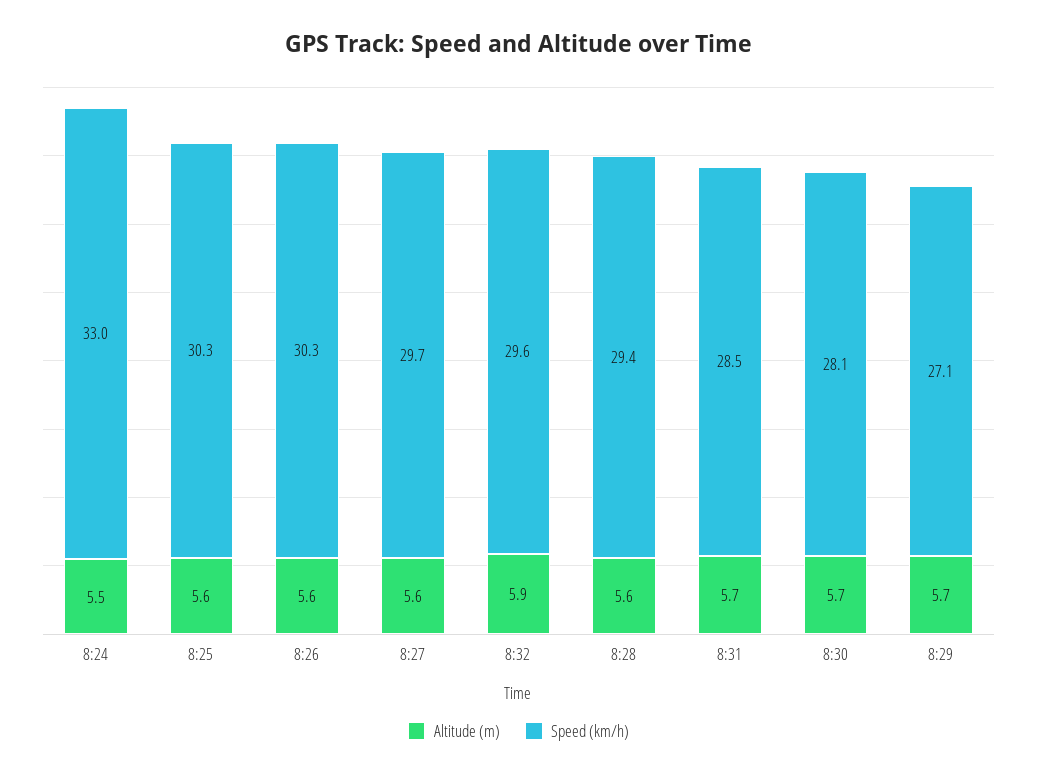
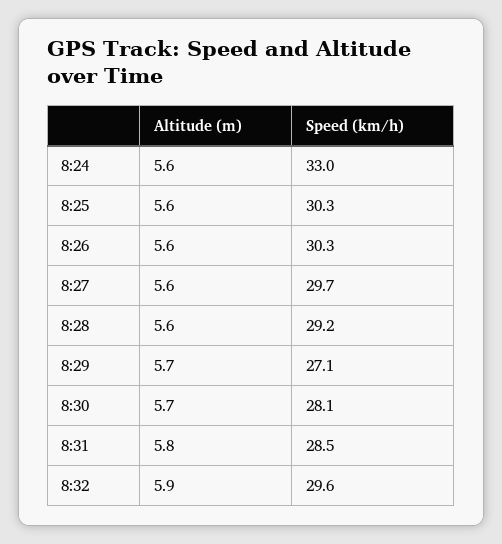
  {
    "Altitude (m)": {
-     "8:24": 5.5,
+     "8:24": 5.6,
      "8:25": 5.6,
      "8:26": 5.6,
      "8:27": 5.6,
      "8:32": 5.9,
      "8:28": 5.6,
-     "8:31": 5.7,
+     "8:31": 5.8,
      "8:30": 5.7,
      "8:29": 5.7
    },
    "Speed (km/h)": {
      "8:24": 33,
      "8:25": 30.3,
      "8:26": 30.3,
      "8:27": 29.7,
      "8:32": 29.6,
-     "8:28": 29.4,
+     "8:28": 29.2,
      "8:31": 28.5,
      "8:30": 28.1,
      "8:29": 27.1
    }
  }

